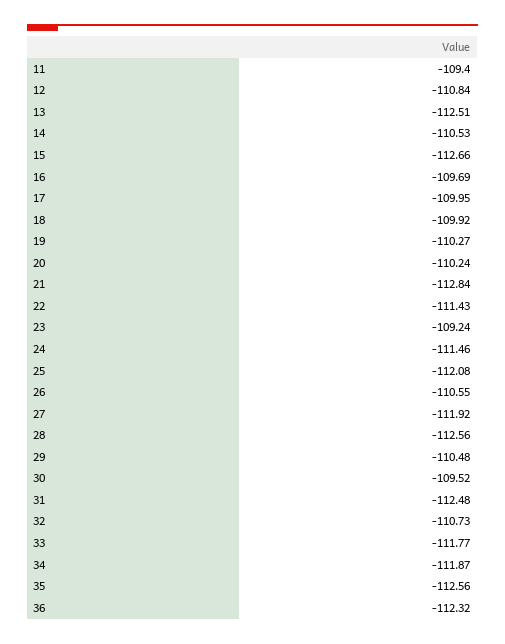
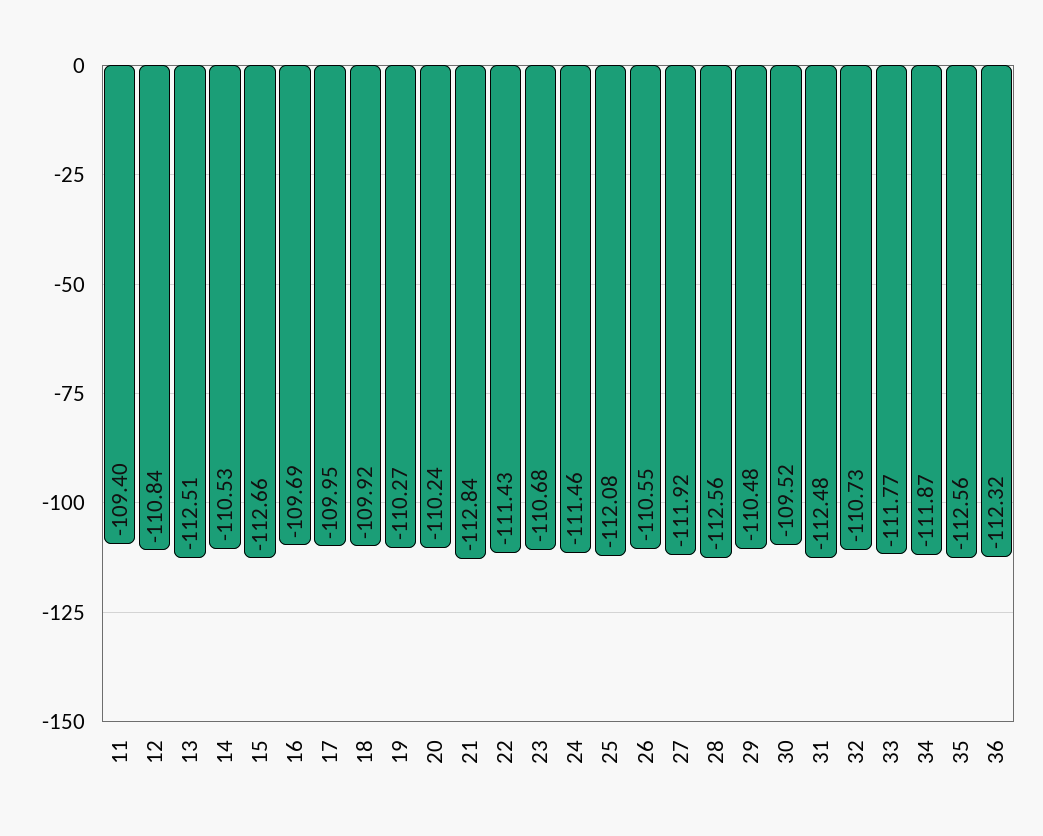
  {
    "11": -109.4,
    "12": -110.84,
    "13": -112.51,
    "14": -110.53,
    "15": -112.66,
    "16": -109.69,
    "17": -109.95,
    "18": -109.92,
    "19": -110.27,
    "20": -110.24,
    "21": -112.84,
    "22": -111.43,
-   "23": -109.24,
+   "23": -110.68,
    "24": -111.46,
    "25": -112.08,
    "26": -110.55,
    "27": -111.92,
    "28": -112.56,
    "29": -110.48,
    "30": -109.52,
    "31": -112.48,
    "32": -110.73,
    "33": -111.77,
    "34": -111.87,
    "35": -112.56,
    "36": -112.32
  }

